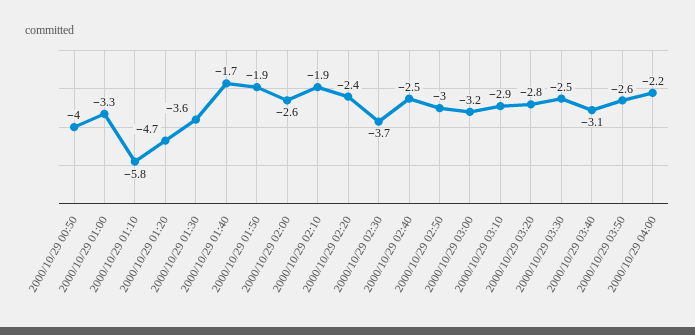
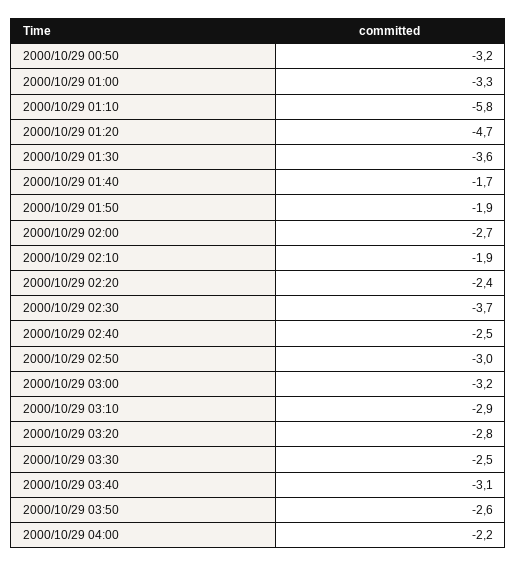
  {
-   "2000/10/29 00:50": -4,
+   "2000/10/29 00:50": -3.2,
    "2000/10/29 01:00": -3.3,
    "2000/10/29 01:10": -5.8,
    "2000/10/29 01:20": -4.7,
    "2000/10/29 01:30": -3.6,
    "2000/10/29 01:40": -1.7,
    "2000/10/29 01:50": -1.9,
-   "2000/10/29 02:00": -2.6,
+   "2000/10/29 02:00": -2.7,
    "2000/10/29 02:10": -1.9,
    "2000/10/29 02:20": -2.4,
    "2000/10/29 02:30": -3.7,
    "2000/10/29 02:40": -2.5,
    "2000/10/29 02:50": -3,
    "2000/10/29 03:00": -3.2,
    "2000/10/29 03:10": -2.9,
    "2000/10/29 03:20": -2.8,
    "2000/10/29 03:30": -2.5,
    "2000/10/29 03:40": -3.1,
    "2000/10/29 03:50": -2.6,
    "2000/10/29 04:00": -2.2
  }

